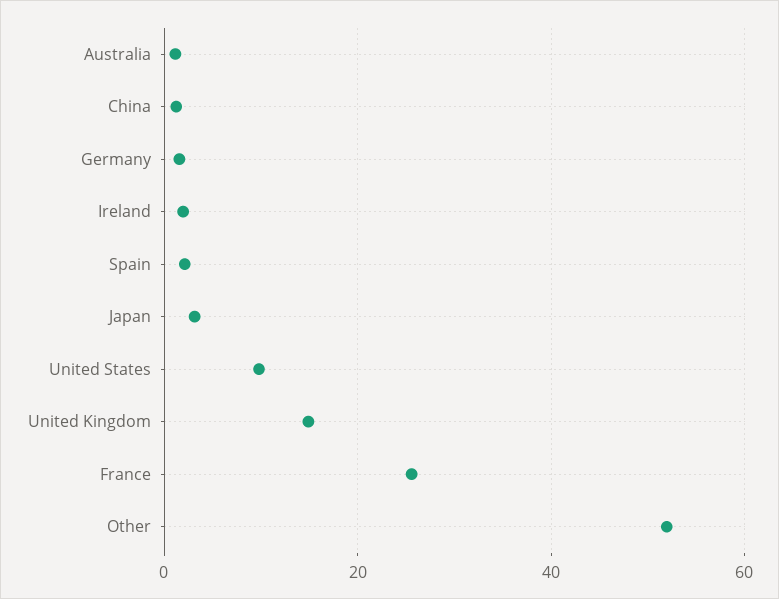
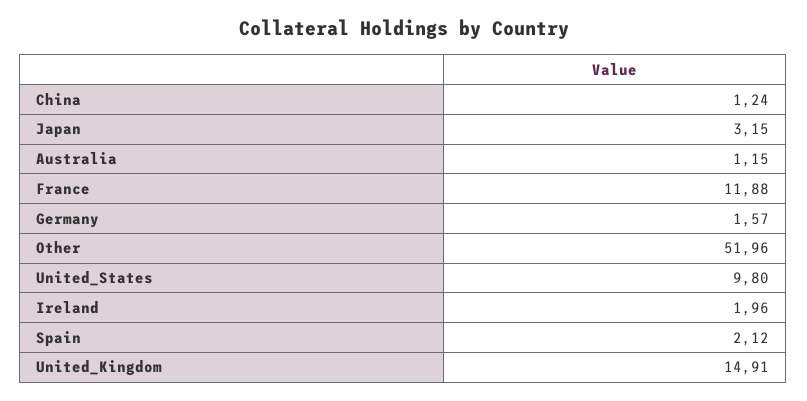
  {
    "Australia": 1.15,
    "China": 1.24,
    "Germany": 1.57,
    "Ireland": 1.96,
    "Spain": 2.12,
    "Japan": 3.15,
    "United States": 9.8,
    "United Kingdom": 14.91,
-   "France": 26,
+   "France": 11.88,
    "Other": 51.96
  }

